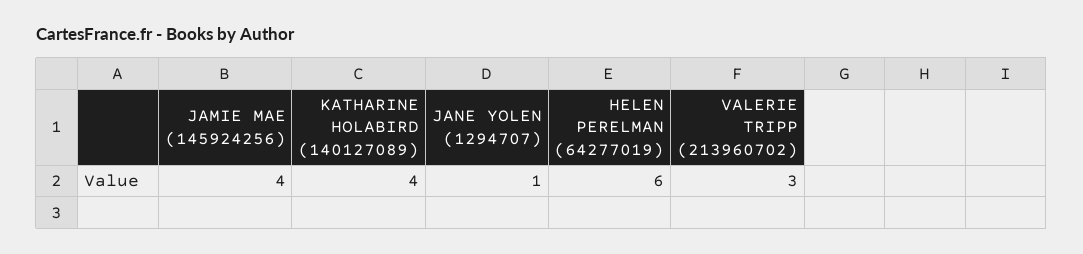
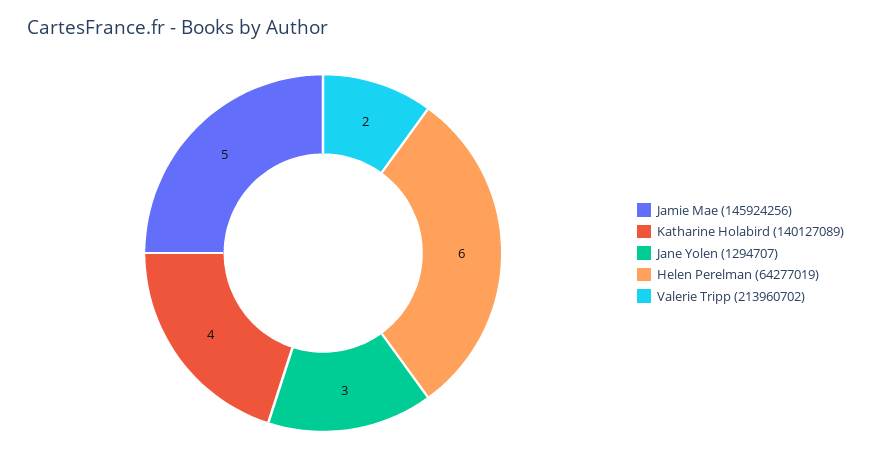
  {
-   "JAMIE MAE (145924256)": 4,
+   "JAMIE MAE (145924256)": 5,
    "KATHARINE HOLABIRD (140127089)": 4,
-   "JANE YOLEN (1294707)": 1,
+   "JANE YOLEN (1294707)": 3,
    "HELEN PERELMAN (64277019)": 6,
-   "VALERIE TRIPP (213960702)": 3
+   "VALERIE TRIPP (213960702)": 2
  }

